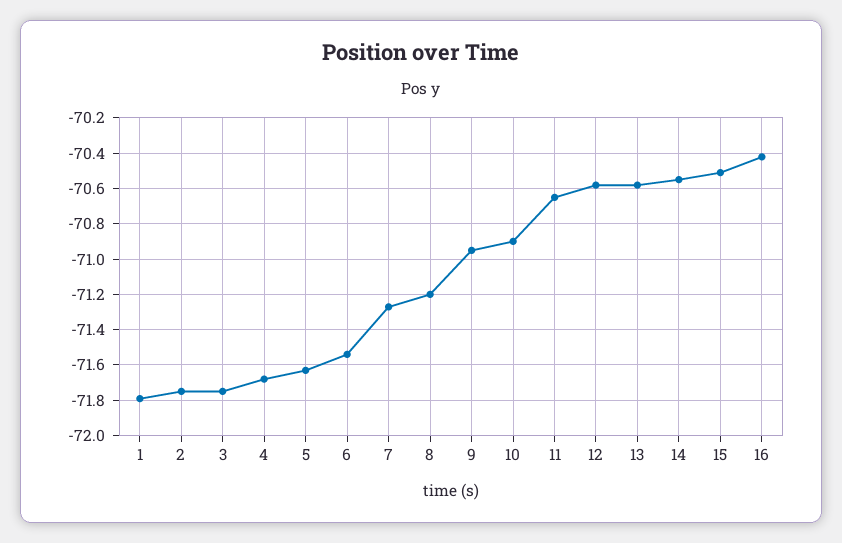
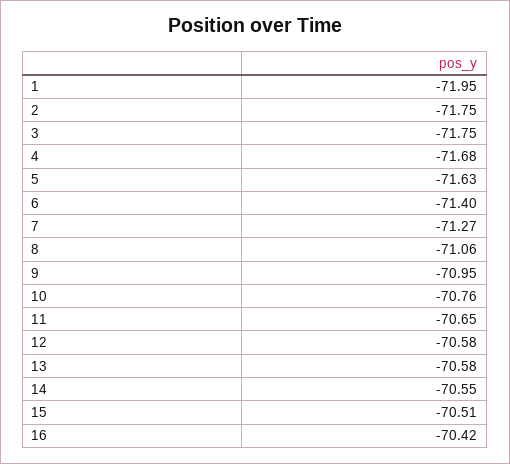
  {
-   "1": -71.8,
+   "1": -71.95,
    "2": -71.75,
    "3": -71.75,
    "4": -71.68,
    "5": -71.63,
-   "6": -71.55,
+   "6": -71.4,
    "7": -71.27,
-   "8": -71.2,
+   "8": -71.06,
    "9": -70.95,
-   "10": -70.9,
+   "10": -70.76,
    "11": -70.65,
    "12": -70.58,
    "13": -70.58,
    "14": -70.55,
    "15": -70.51,
    "16": -70.42
  }

